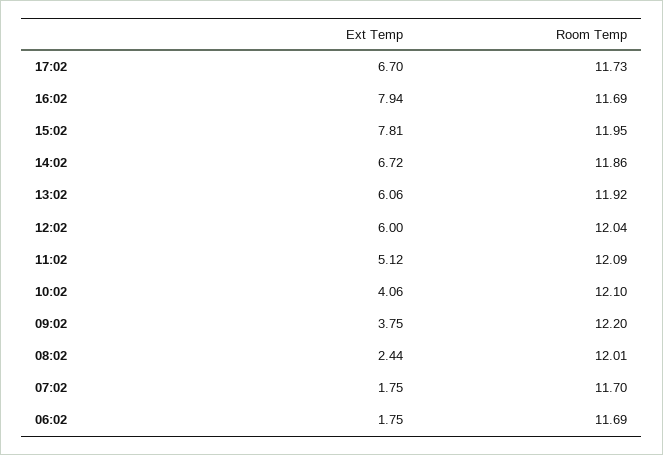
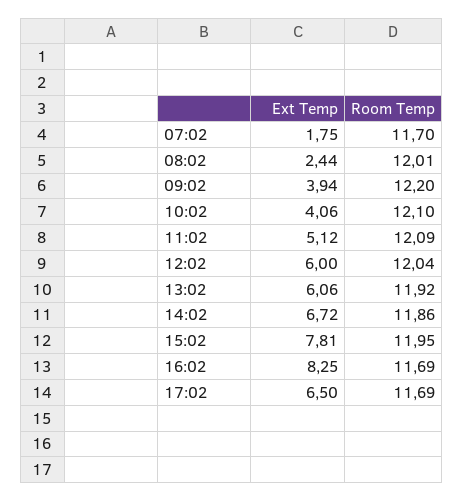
  {
    "Ext Temp": {
-     "17:02": 6.7,
+     "17:02": 6.5,
-     "16:02": 7.94,
+     "16:02": 8.25,
      "15:02": 7.81,
      "14:02": 6.72,
      "13:02": 6.06,
      "12:02": 6,
      "11:02": 5.12,
      "10:02": 4.06,
-     "09:02": 3.75,
+     "09:02": 3.94,
      "08:02": 2.44,
-     "07:02": 1.75,
+     "07:02": 1.75
-     "06:02": 1.75
    },
    "Room Temp": {
-     "17:02": 11.73,
+     "17:02": 11.69,
      "16:02": 11.69,
      "15:02": 11.95,
      "14:02": 11.86,
      "13:02": 11.92,
      "12:02": 12.04,
      "11:02": 12.09,
      "10:02": 12.1,
      "09:02": 12.2,
      "08:02": 12.01,
-     "07:02": 11.7,
+     "07:02": 11.7
-     "06:02": 11.69
    }
  }

